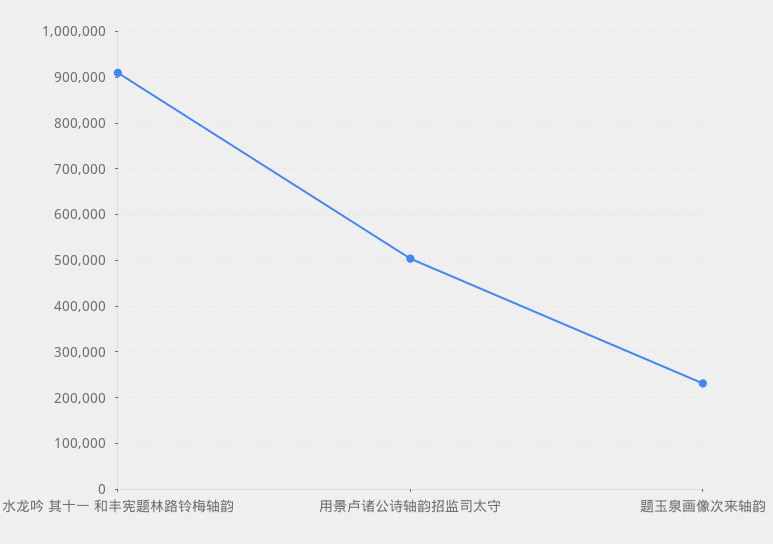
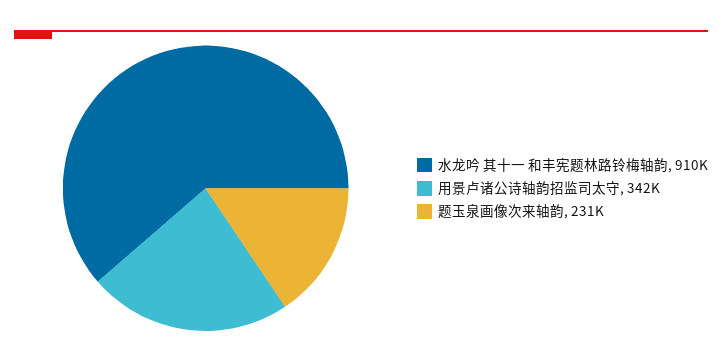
  {
    "水龙吟 其十一 和丰宪题林路铃梅轴韵": 910000,
-   "用景卢诸公诗轴韵招监司太守": 500000,
+   "用景卢诸公诗轴韵招监司太守": 342000,
    "题玉泉画像次来轴韵": 231000
  }

